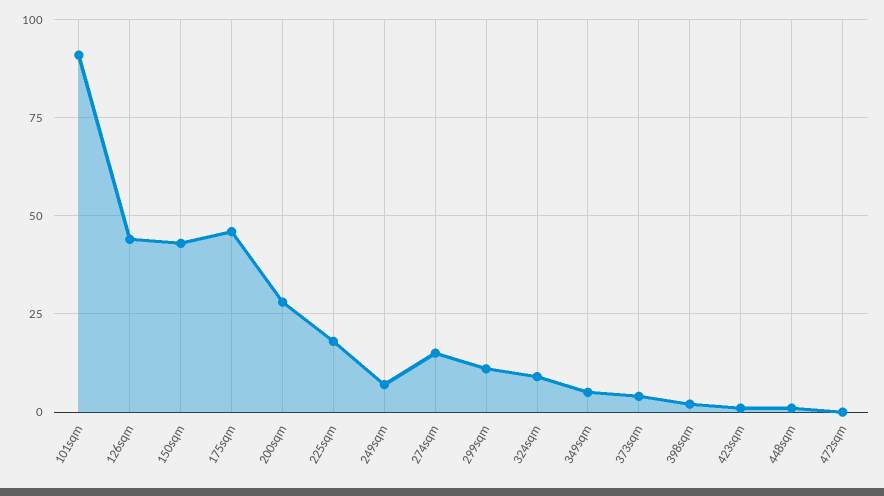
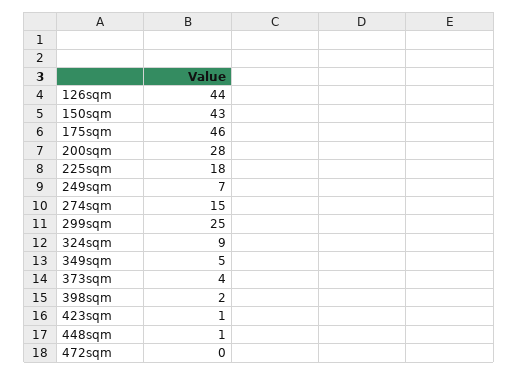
  {
-   "101sqm": 90,
    "126sqm": 44,
    "150sqm": 43,
    "175sqm": 46,
    "200sqm": 28,
    "225sqm": 18,
    "249sqm": 7,
    "274sqm": 15,
-   "299sqm": 10,
+   "299sqm": 25,
    "324sqm": 9,
    "349sqm": 5,
    "373sqm": 4,
    "398sqm": 2,
    "423sqm": 1,
    "448sqm": 1,
    "472sqm": 0
  }

